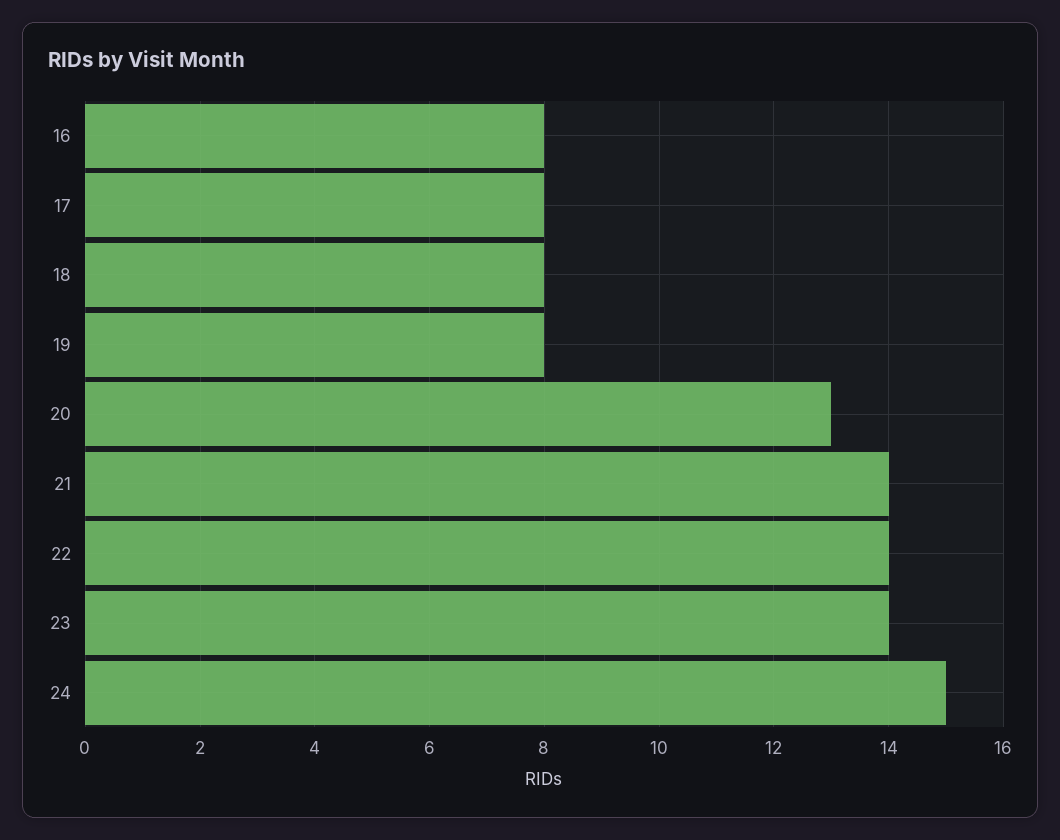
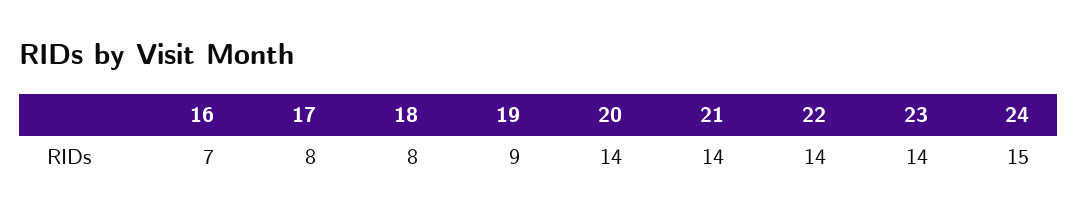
  {
-   "16": 8,
+   "16": 7,
    "17": 8,
    "18": 8,
-   "19": 8,
+   "19": 9,
-   "20": 13,
+   "20": 14,
    "21": 14,
    "22": 14,
    "23": 14,
    "24": 15
  }

